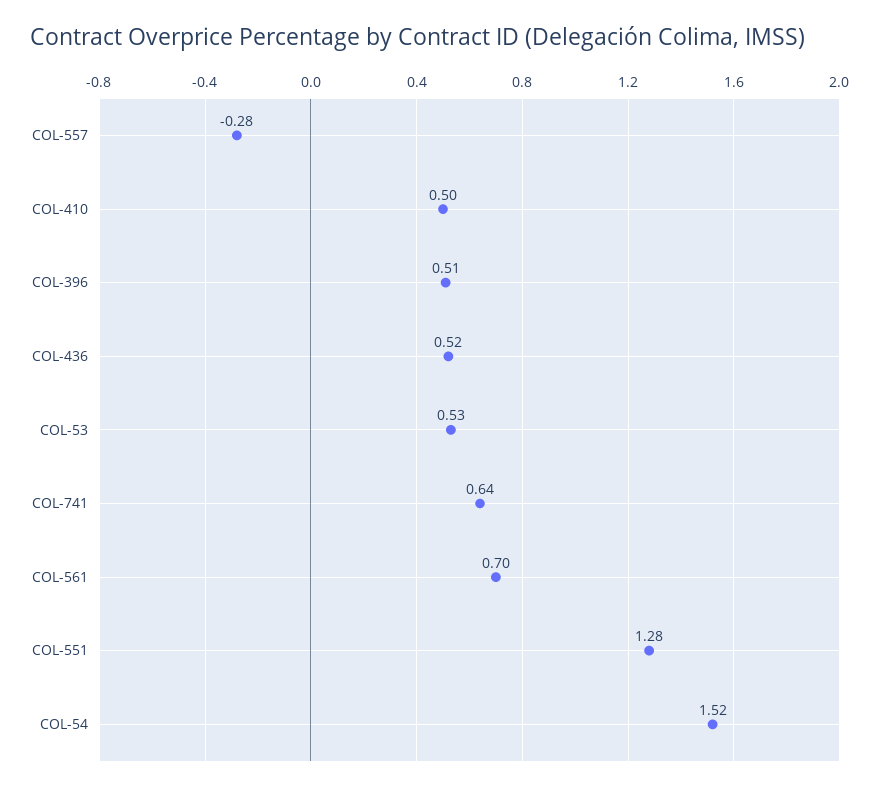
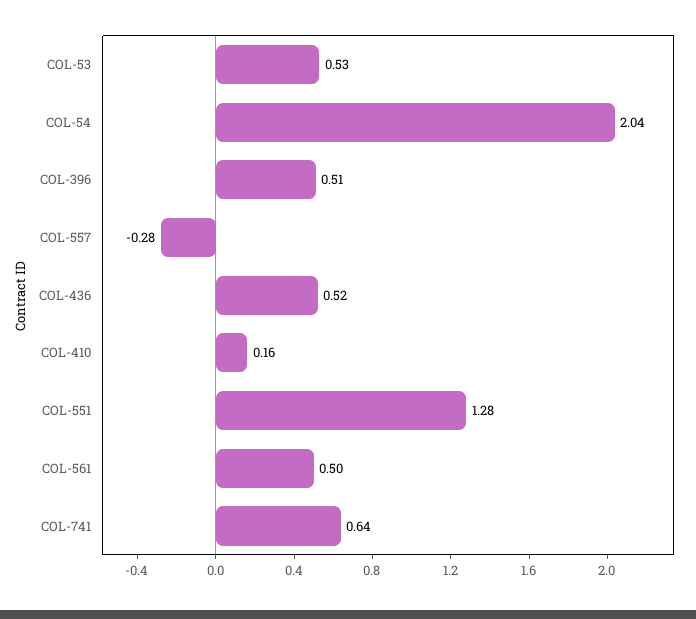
  {
    "COL-557": -0.28,
-   "COL-410": 0.5,
+   "COL-410": 0.16,
    "COL-396": 0.51,
    "COL-436": 0.52,
    "COL-53": 0.53,
    "COL-741": 0.64,
-   "COL-561": 0.7,
+   "COL-561": 0.5,
    "COL-551": 1.28,
-   "COL-54": 1.52
+   "COL-54": 2.04
  }

